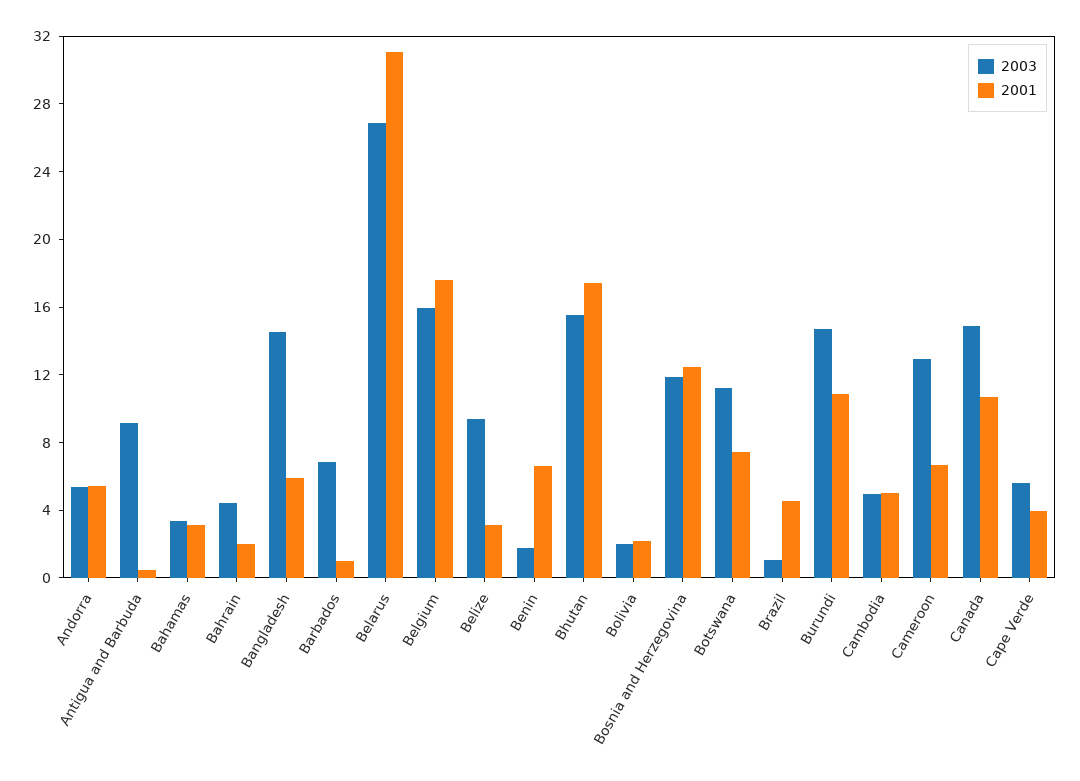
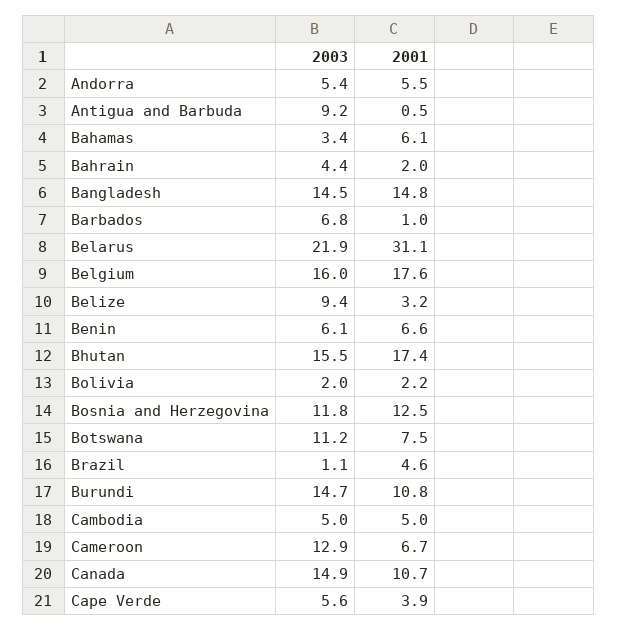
  {
    "2003": {
      "Andorra": 5.4,
      "Antigua and Barbuda": 9.2,
      "Bahamas": 3.4,
      "Bahrain": 4.4,
      "Bangladesh": 14.5,
      "Barbados": 6.8,
-     "Belarus": 27,
+     "Belarus": 21.9,
      "Belgium": 16,
      "Belize": 9.4,
-     "Benin": 2,
+     "Benin": 6.1,
      "Bhutan": 15.5,
      "Bolivia": 2,
      "Bosnia and Herzegovina": 11.8,
      "Botswana": 11.2,
      "Brazil": 1.1,
      "Burundi": 14.7,
      "Cambodia": 5,
      "Cameroon": 12.9,
      "Canada": 14.9,
      "Cape Verde": 5.6
    },
    "2001": {
      "Andorra": 5.5,
      "Antigua and Barbuda": 0.5,
-     "Bahamas": 3,
+     "Bahamas": 6.1,
      "Bahrain": 2,
-     "Bangladesh": 6,
+     "Bangladesh": 14.8,
      "Barbados": 1,
      "Belarus": 31.1,
      "Belgium": 17.6,
      "Belize": 3.2,
      "Benin": 6.6,
      "Bhutan": 17.4,
      "Bolivia": 2.2,
      "Bosnia and Herzegovina": 12.5,
      "Botswana": 7.5,
      "Brazil": 4.6,
      "Burundi": 10.8,
      "Cambodia": 5,
      "Cameroon": 6.7,
      "Canada": 10.7,
      "Cape Verde": 3.9
    }
  }

